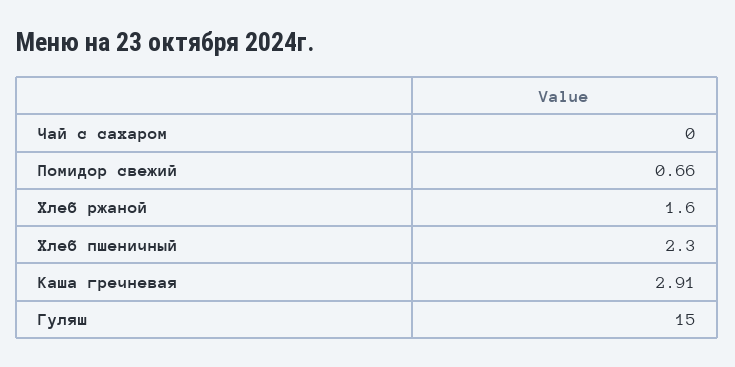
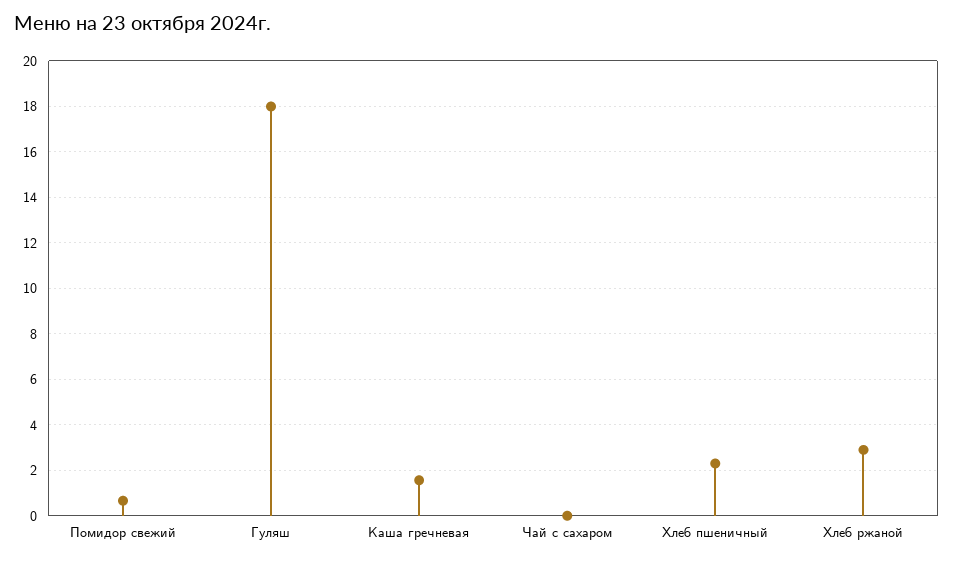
  {
    "Чай с сахаром": 0,
    "Помидор свежий": 0.66,
-   "Хлеб ржаной": 1.6,
+   "Хлеб ржаной": 3,
    "Хлеб пшеничный": 2.3,
-   "Каша гречневая": 2.91,
+   "Каша гречневая": 1.5,
-   "Гуляш": 15
+   "Гуляш": 18
  }

